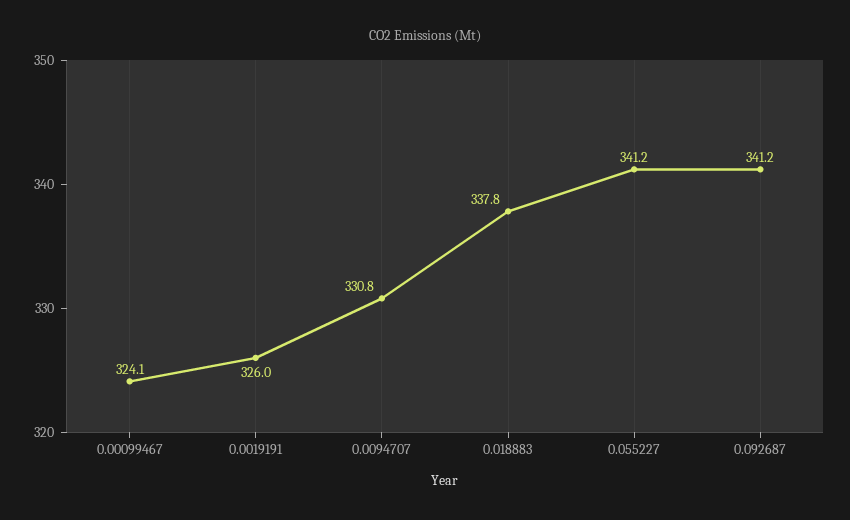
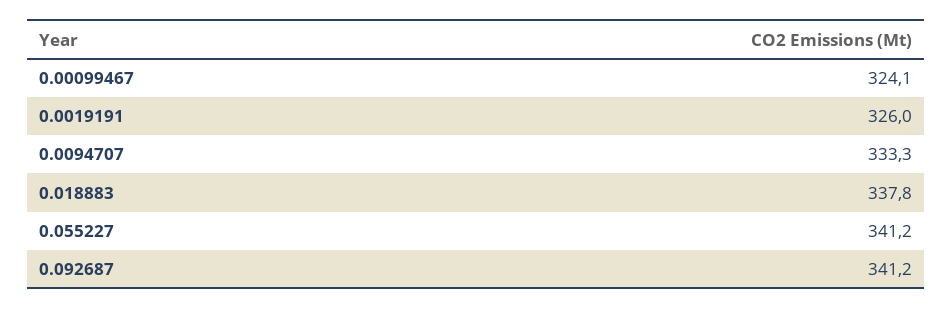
  {
    "0.00099467": 324.1,
    "0.0019191": 326,
-   "0.0094707": 330.8,
+   "0.0094707": 333.3,
    "0.018883": 337.8,
    "0.055227": 341.2,
    "0.092687": 341.2
  }

